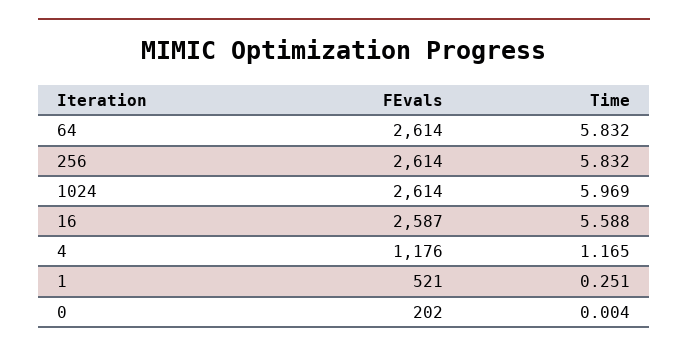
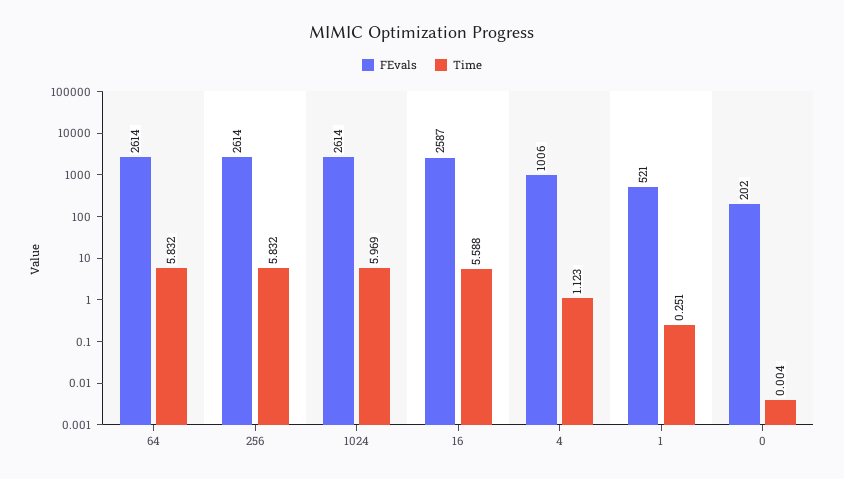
  {
    "FEvals": {
      "64": 2614,
      "256": 2614,
      "1024": 2614,
      "16": 2587,
-     "4": 1176,
+     "4": 1006,
      "1": 521,
      "0": 202
    },
    "Time": {
      "64": 5.832,
      "256": 5.832,
      "1024": 5.969,
      "16": 5.588,
-     "4": 1.165,
+     "4": 1.123,
      "1": 0.251,
      "0": 0.004
    }
  }

